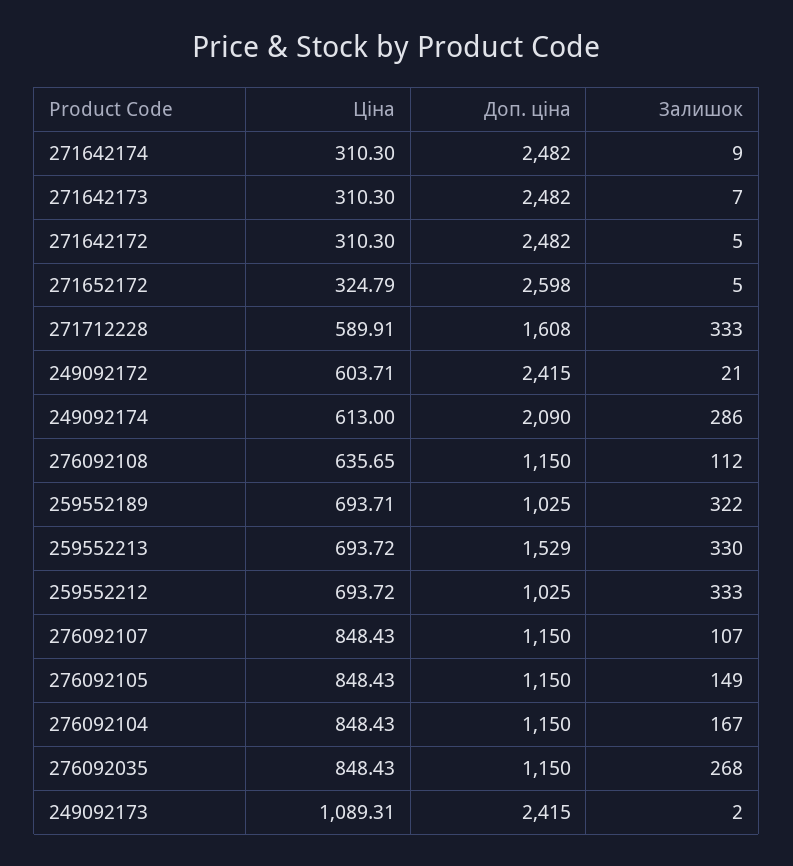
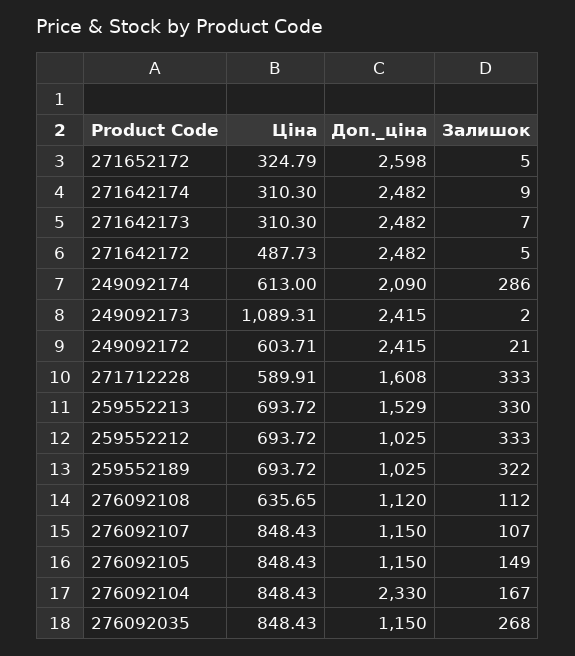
  {
    "Ціна": {
      "271642174": 310.3,
      "271642173": 310.3,
-     "271642172": 310.3,
+     "271642172": 487.73,
      "271652172": 324.79,
      "271712228": 589.91,
      "249092172": 603.71,
      "249092174": 613,
      "276092108": 635.65,
-     "259552189": 693.71,
+     "259552189": 693.72,
      "259552213": 693.72,
      "259552212": 693.72,
      "276092107": 848.43,
      "276092105": 848.43,
      "276092104": 848.43,
      "276092035": 848.43,
      "249092173": 1089.31
    },
    "Доп. ціна": {
      "271642174": 2482,
      "271642173": 2482,
      "271642172": 2482,
      "271652172": 2598,
      "271712228": 1608,
      "249092172": 2415,
      "249092174": 2090,
-     "276092108": 1150,
+     "276092108": 1120,
      "259552189": 1025,
      "259552213": 1529,
      "259552212": 1025,
      "276092107": 1150,
      "276092105": 1150,
-     "276092104": 1150,
+     "276092104": 2330,
      "276092035": 1150,
      "249092173": 2415
    },
    "Залишок": {
      "271642174": 9,
      "271642173": 7,
      "271642172": 5,
      "271652172": 5,
      "271712228": 333,
      "249092172": 21,
      "249092174": 286,
      "276092108": 112,
      "259552189": 322,
      "259552213": 330,
      "259552212": 333,
      "276092107": 107,
      "276092105": 149,
      "276092104": 167,
      "276092035": 268,
      "249092173": 2
    }
  }

